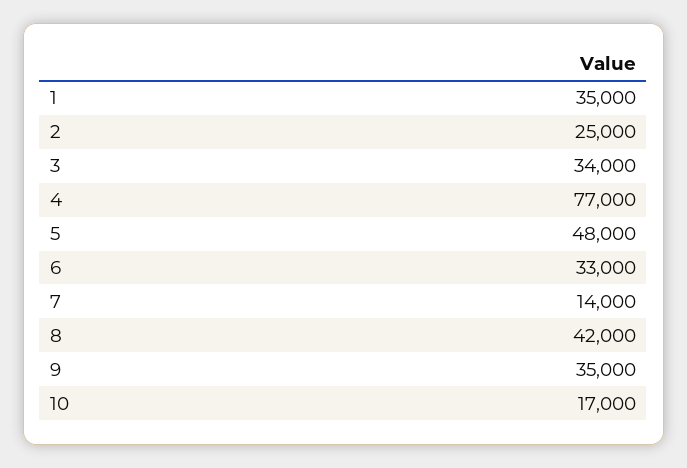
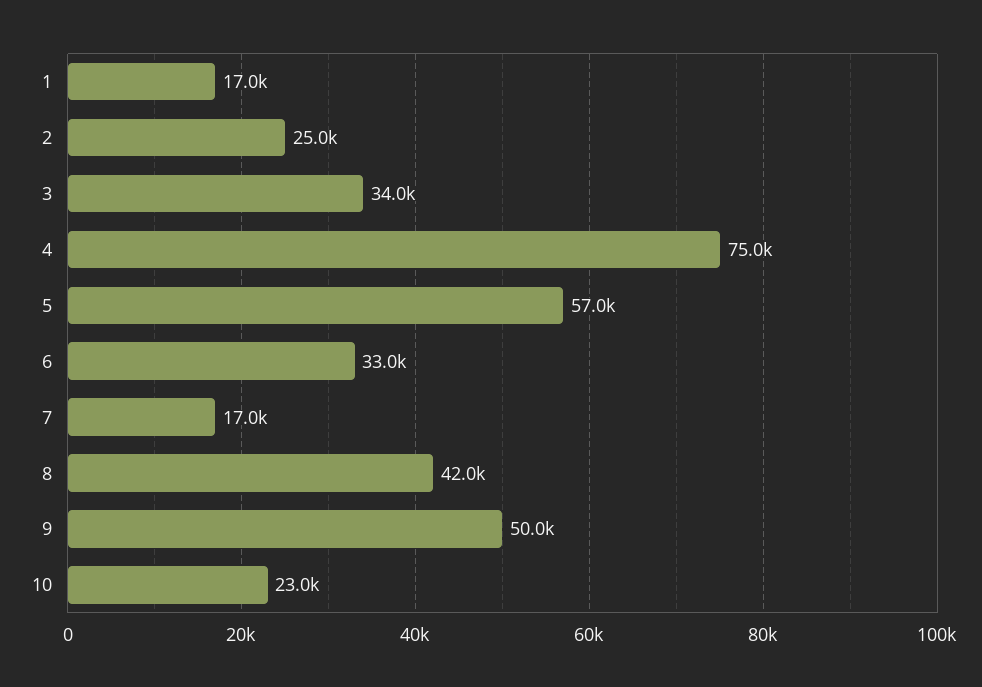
  {
-   "1": 35000,
+   "1": 17000,
    "2": 25000,
    "3": 34000,
-   "4": 77000,
+   "4": 75000,
-   "5": 48000,
+   "5": 57000,
    "6": 33000,
-   "7": 14000,
+   "7": 17000,
    "8": 42000,
-   "9": 35000,
+   "9": 50000,
-   "10": 17000
+   "10": 23000
  }

